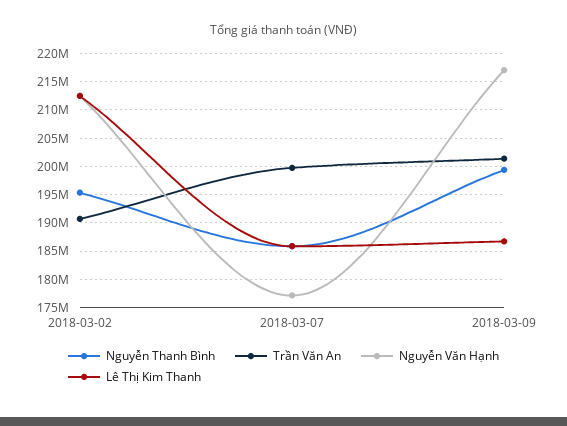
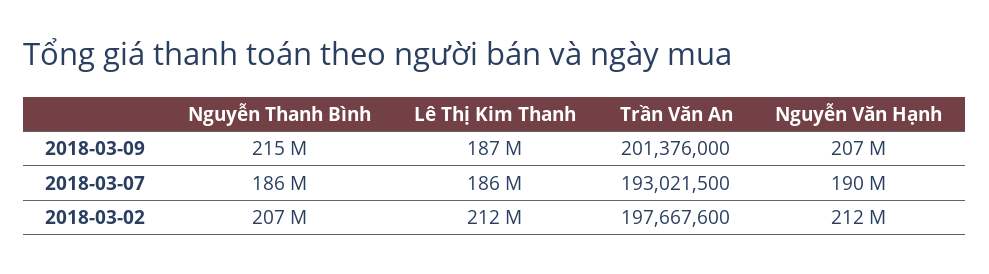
  {
    "Nguyễn Thanh Bình": {
-     "2018-03-02": 195000000,
+     "2018-03-02": 207000000,
      "2018-03-07": 186000000,
-     "2018-03-09": 200000000
+     "2018-03-09": 215000000
    },
    "Trần Văn An": {
-     "2018-03-02": 190000000,
+     "2018-03-02": 197667600,
-     "2018-03-07": 200000000,
+     "2018-03-07": 193021500,
      "2018-03-09": 201376000
    },
    "Nguyễn Văn Hạnh": {
      "2018-03-02": 212000000,
-     "2018-03-07": 177500000,
+     "2018-03-07": 190000000,
-     "2018-03-09": 217500000
+     "2018-03-09": 207000000
    },
    "Lê Thị Kim Thanh": {
      "2018-03-02": 212000000,
      "2018-03-07": 186000000,
      "2018-03-09": 187000000
    }
  }

